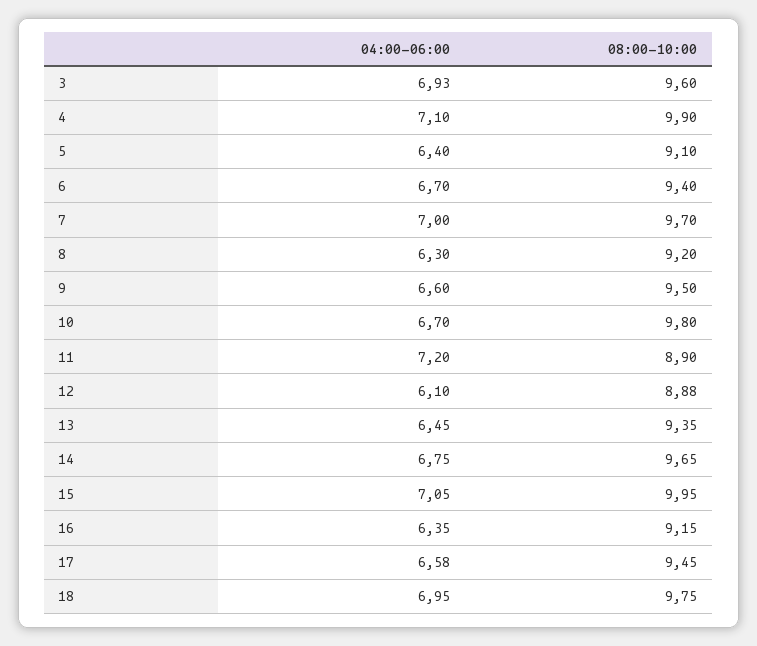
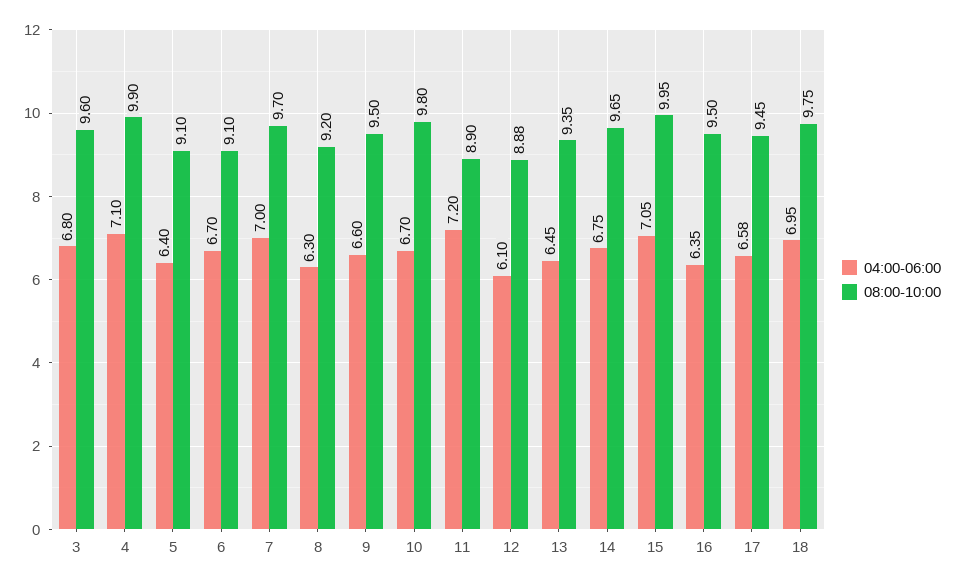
  {
    "04:00-06:00": {
-     "3": 6.93,
+     "3": 6.8,
      "4": 7.1,
      "5": 6.4,
      "6": 6.7,
      "7": 7,
      "8": 6.3,
      "9": 6.6,
      "10": 6.7,
      "11": 7.2,
      "12": 6.1,
      "13": 6.45,
      "14": 6.75,
      "15": 7.05,
      "16": 6.35,
      "17": 6.58,
      "18": 6.95
    },
    "08:00-10:00": {
      "3": 9.6,
      "4": 9.9,
      "5": 9.1,
-     "6": 9.4,
+     "6": 9.1,
      "7": 9.7,
      "8": 9.2,
      "9": 9.5,
      "10": 9.8,
      "11": 8.9,
      "12": 8.88,
      "13": 9.35,
      "14": 9.65,
      "15": 9.95,
-     "16": 9.15,
+     "16": 9.5,
      "17": 9.45,
      "18": 9.75
    }
  }

